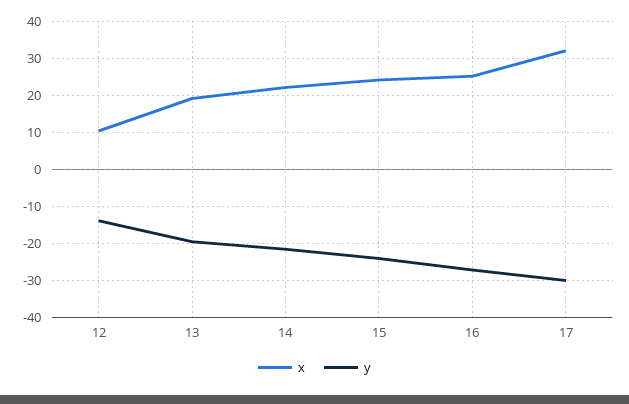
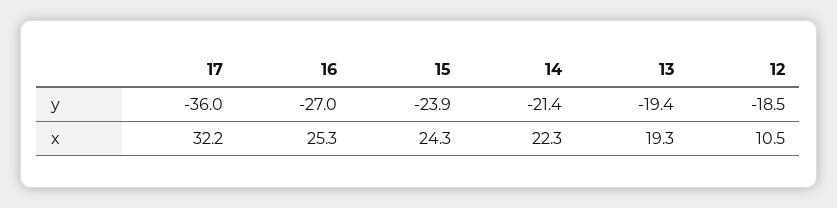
  {
    "x": {
      "12": 10.5,
      "13": 19.3,
      "14": 22.3,
      "15": 24.3,
      "16": 25.3,
      "17": 32.2
    },
    "y": {
-     "12": -14,
+     "12": -18.5,
      "13": -19.4,
      "14": -21.4,
      "15": -23.9,
      "16": -27,
-     "17": -30
+     "17": -36
    }
  }

